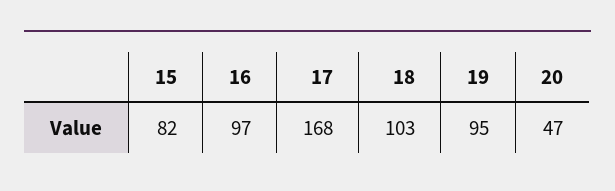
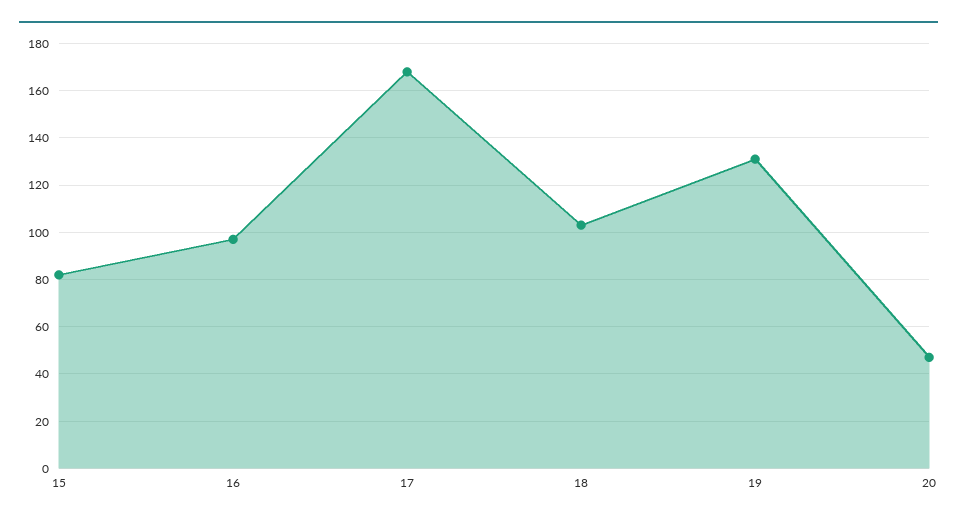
  {
    "15": 82,
    "16": 97,
    "17": 168,
    "18": 103,
-   "19": 95,
+   "19": 130,
    "20": 47
  }

